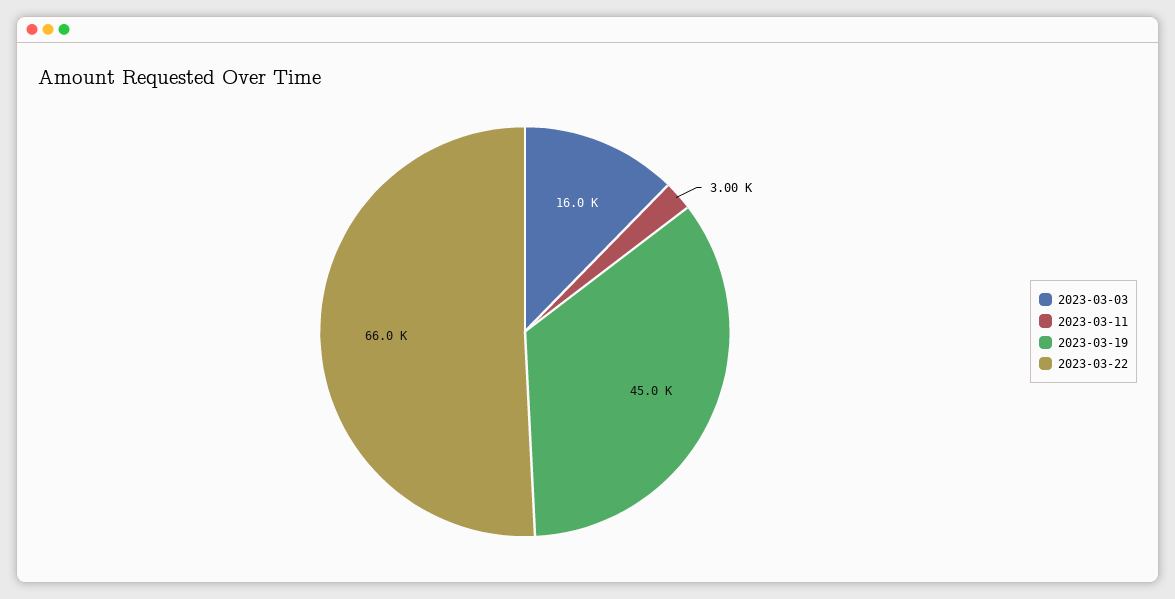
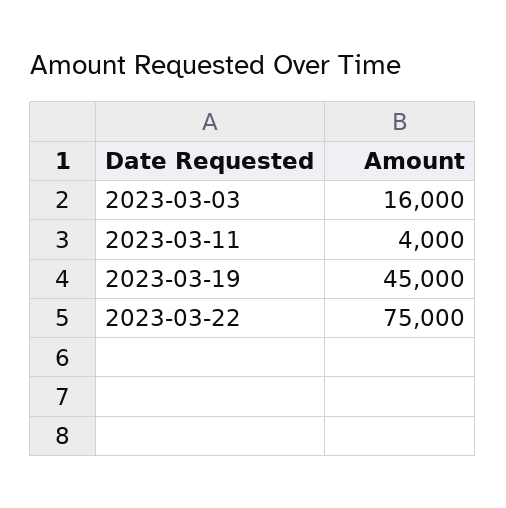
  {
    "2023-03-03": 16000,
-   "2023-03-11": 3000,
+   "2023-03-11": 4000,
    "2023-03-19": 45000,
-   "2023-03-22": 66000
+   "2023-03-22": 75000
  }

